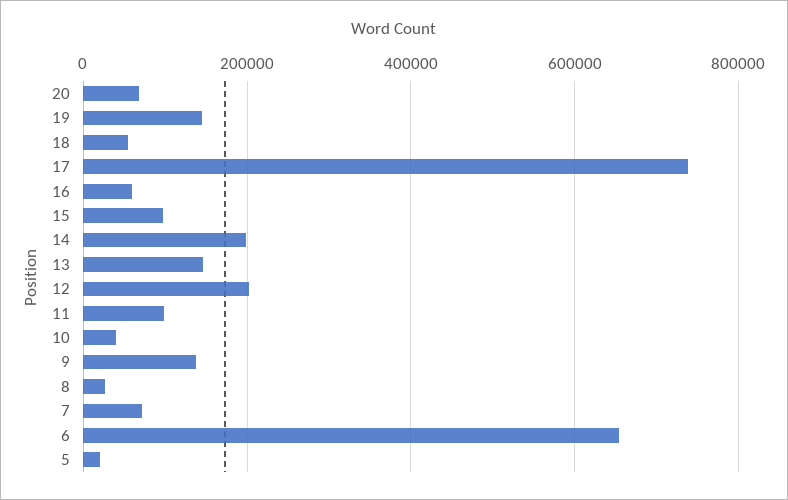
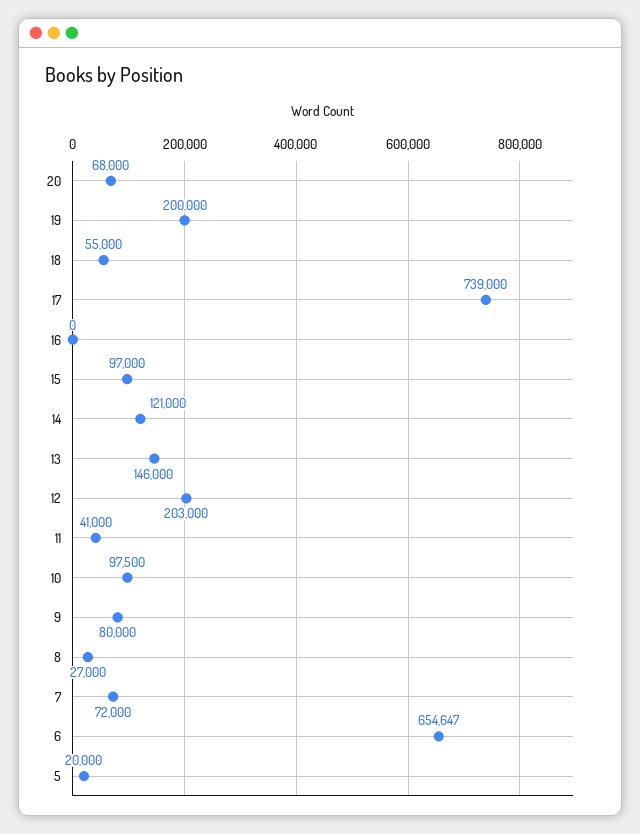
  {
    "20": 68000,
-   "19": 140000,
+   "19": 200000,
    "18": 55000,
    "17": 739000,
-   "16": 60000,
+   "16": 0,
    "15": 97000,
-   "14": 200000,
+   "14": 121000,
    "13": 146000,
    "12": 203000,
-   "11": 100000,
+   "11": 41000,
-   "10": 40000,
+   "10": 97500,
-   "9": 140000,
+   "9": 80000,
    "8": 27000,
    "7": 72000,
    "6": 654647,
    "5": 20000
  }

